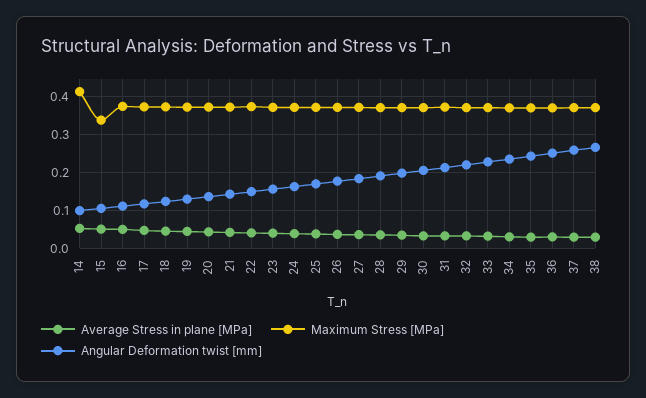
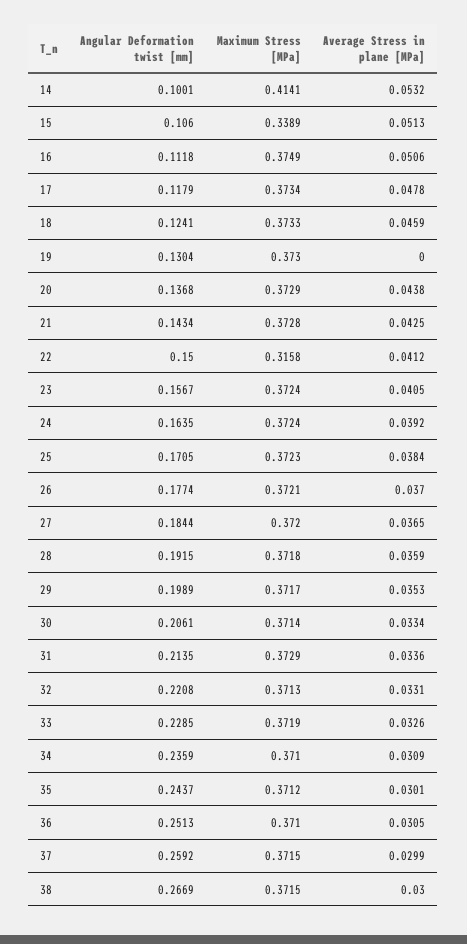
  {
    "Average Stress in plane [MPa]": {
      "14": 0.0532,
      "15": 0.0513,
      "16": 0.0506,
      "17": 0.0478,
      "18": 0.0459,
-     "19": 0.04,
+     "19": 0,
      "20": 0.0438,
      "21": 0.0425,
      "22": 0.0412,
      "23": 0.0405,
      "24": 0.0392,
      "25": 0.0384,
      "26": 0.037,
      "27": 0.0365,
      "28": 0.0359,
      "29": 0.0353,
      "30": 0.0334,
      "31": 0.0336,
      "32": 0.0331,
      "33": 0.0326,
      "34": 0.0309,
      "35": 0.0301,
      "36": 0.0305,
      "37": 0.0299,
      "38": 0.03
    },
    "Maximum Stress [MPa]": {
      "14": 0.4141,
      "15": 0.3389,
      "16": 0.3749,
      "17": 0.3734,
      "18": 0.3733,
      "19": 0.373,
      "20": 0.3729,
      "21": 0.3728,
-     "22": 0.38,
+     "22": 0.3158,
      "23": 0.3724,
      "24": 0.3724,
      "25": 0.3723,
      "26": 0.3721,
      "27": 0.372,
      "28": 0.3718,
      "29": 0.3717,
      "30": 0.3714,
      "31": 0.3729,
      "32": 0.3713,
      "33": 0.3719,
      "34": 0.371,
      "35": 0.3712,
      "36": 0.371,
      "37": 0.3715,
      "38": 0.3715
    },
    "Angular Deformation twist [mm]": {
      "14": 0.1001,
      "15": 0.106,
      "16": 0.1118,
      "17": 0.1179,
      "18": 0.1241,
      "19": 0.1304,
      "20": 0.1368,
      "21": 0.1434,
      "22": 0.15,
      "23": 0.1567,
      "24": 0.1635,
      "25": 0.1705,
      "26": 0.1774,
      "27": 0.1844,
      "28": 0.1915,
      "29": 0.1989,
      "30": 0.2061,
      "31": 0.2135,
      "32": 0.2208,
      "33": 0.2285,
      "34": 0.2359,
      "35": 0.2437,
      "36": 0.2513,
      "37": 0.2592,
      "38": 0.2669
    }
  }

